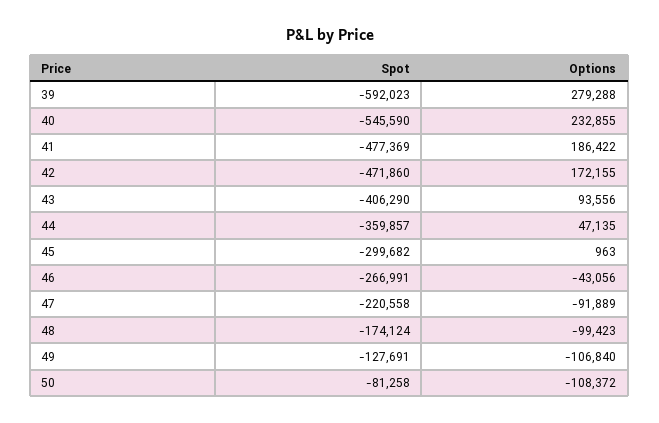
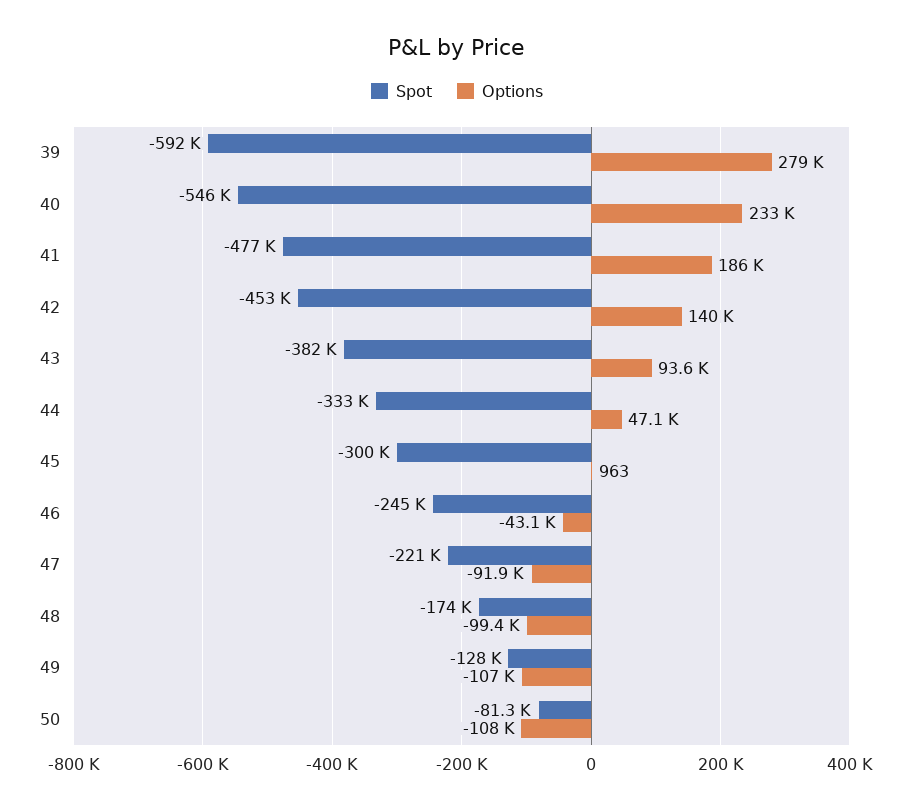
  {
    "Spot": {
      "39": -592023,
      "40": -545590,
      "41": -477369,
-     "42": -471860,
+     "42": -453000,
-     "43": -406290,
+     "43": -382000,
-     "44": -359857,
+     "44": -333000,
      "45": -299682,
-     "46": -266991,
+     "46": -245000,
      "47": -220558,
      "48": -174124,
      "49": -127691,
      "50": -81258
    },
    "Options": {
      "39": 279288,
      "40": 232855,
      "41": 186422,
-     "42": 172155,
+     "42": 140000,
      "43": 93556,
      "44": 47135,
      "45": 963,
      "46": -43056,
      "47": -91889,
      "48": -99423,
      "49": -106840,
      "50": -108372
    }
  }

